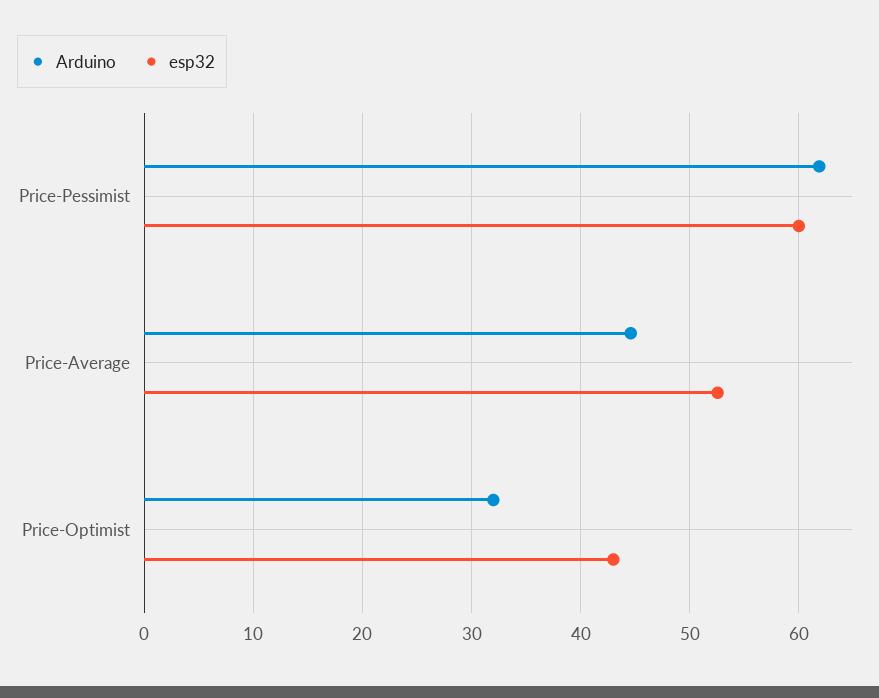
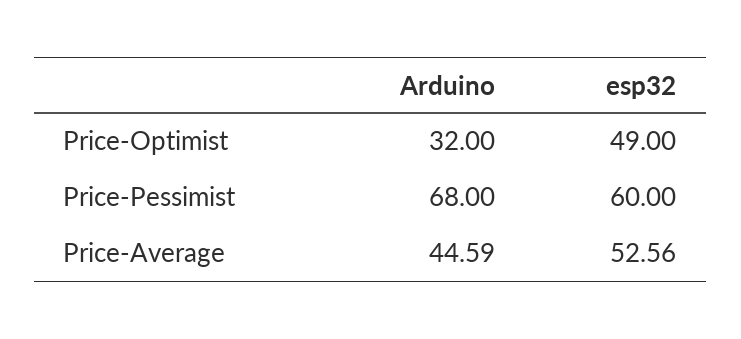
  {
    "Arduino": {
-     "Price-Pessimist": 62,
+     "Price-Pessimist": 68,
      "Price-Average": 44.59,
      "Price-Optimist": 32
    },
    "esp32": {
      "Price-Pessimist": 60,
      "Price-Average": 52.56,
-     "Price-Optimist": 43
+     "Price-Optimist": 49
    }
  }

